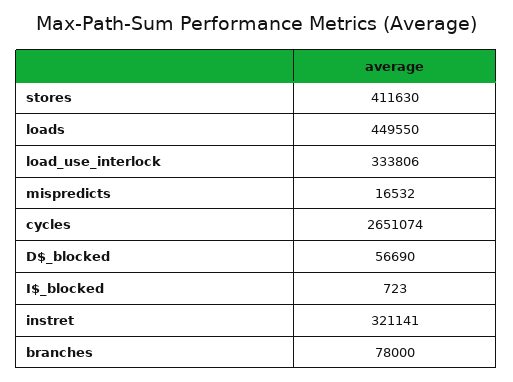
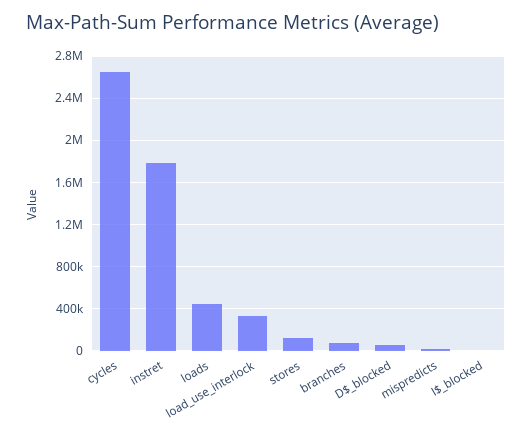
  {
-   "stores": 411630,
+   "stores": 100000,
    "loads": 449550,
    "load_use_interlock": 333806,
    "mispredicts": 16532,
    "cycles": 2651074,
    "D$_blocked": 56690,
    "I$_blocked": 723,
-   "instret": 321141,
+   "instret": 1800000,
    "branches": 78000
  }

